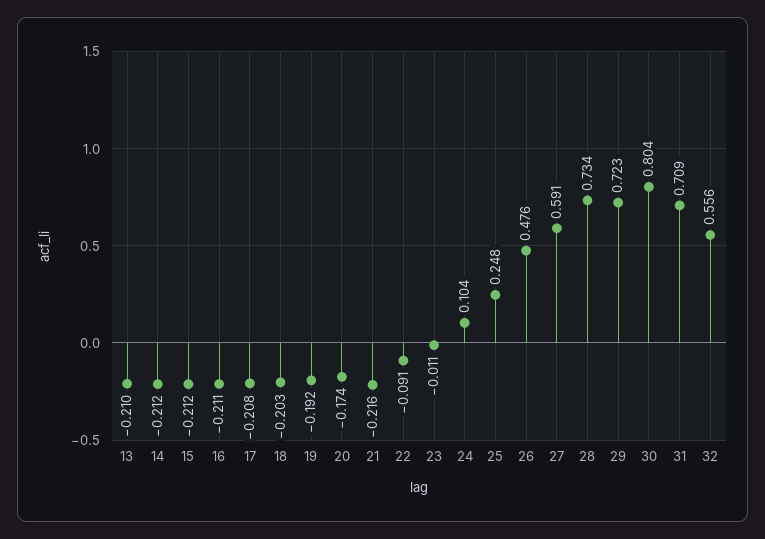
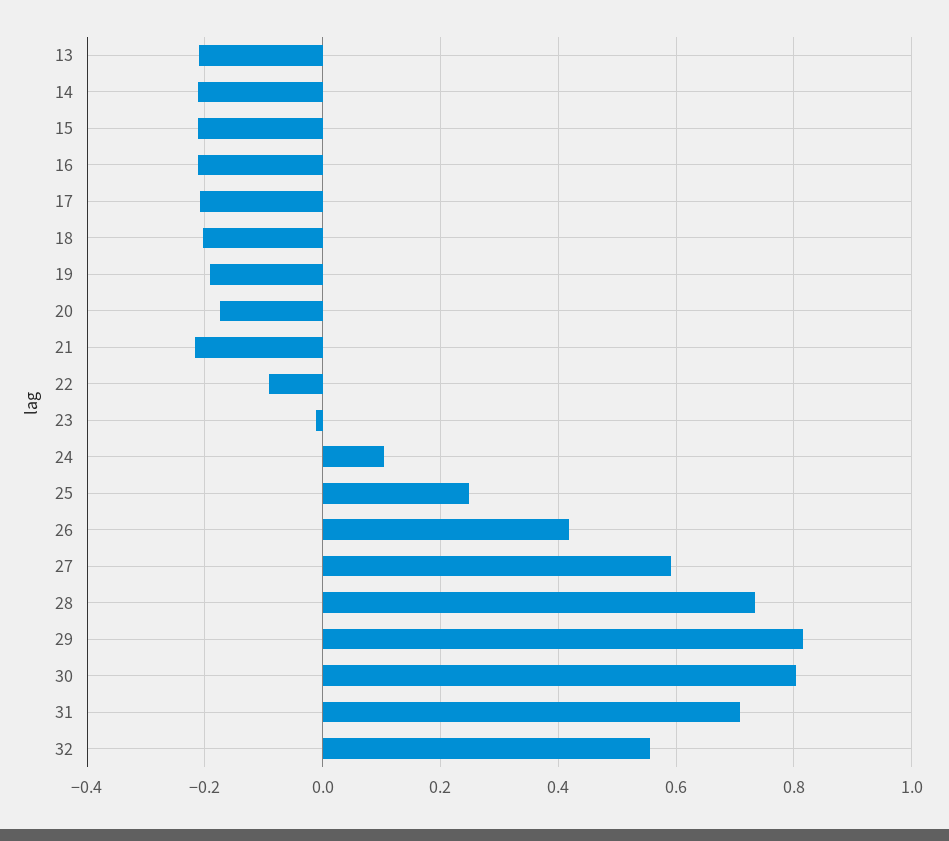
  {
    "13": -0.21,
    "14": -0.212,
    "15": -0.212,
    "16": -0.211,
    "17": -0.208,
    "18": -0.203,
    "19": -0.192,
    "20": -0.174,
    "21": -0.216,
    "22": -0.091,
    "23": -0.011,
    "24": 0.104,
    "25": 0.248,
-   "26": 0.476,
+   "26": 0.42,
    "27": 0.591,
    "28": 0.734,
-   "29": 0.723,
+   "29": 0.82,
    "30": 0.804,
    "31": 0.709,
    "32": 0.556
  }

